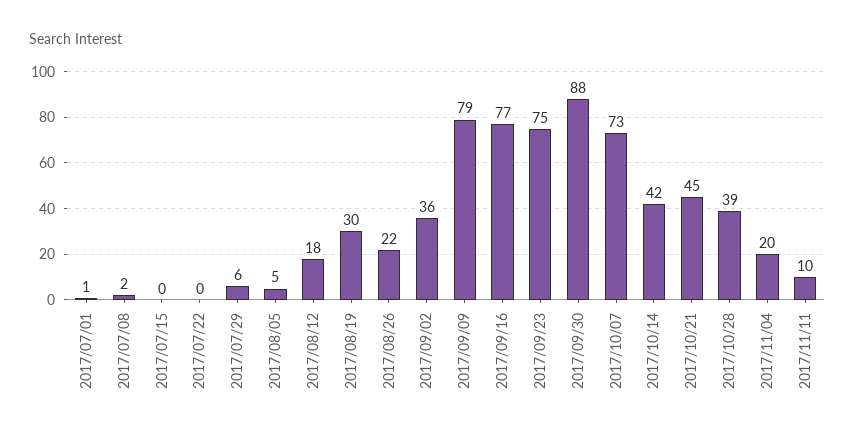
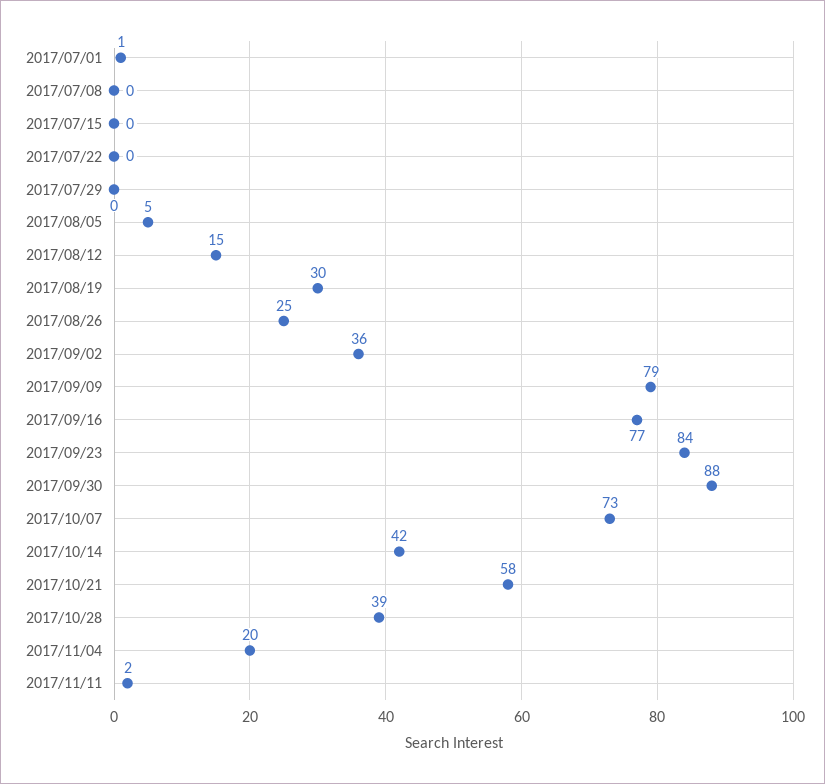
  {
    "2017/07/01": 1,
-   "2017/07/08": 2,
+   "2017/07/08": 0,
    "2017/07/15": 0,
    "2017/07/22": 0,
-   "2017/07/29": 6,
+   "2017/07/29": 0,
    "2017/08/05": 5,
-   "2017/08/12": 18,
+   "2017/08/12": 15,
    "2017/08/19": 30,
-   "2017/08/26": 22,
+   "2017/08/26": 25,
    "2017/09/02": 36,
    "2017/09/09": 79,
    "2017/09/16": 77,
-   "2017/09/23": 75,
+   "2017/09/23": 84,
    "2017/09/30": 88,
    "2017/10/07": 73,
    "2017/10/14": 42,
-   "2017/10/21": 45,
+   "2017/10/21": 58,
    "2017/10/28": 39,
    "2017/11/04": 20,
-   "2017/11/11": 10
+   "2017/11/11": 2
  }

